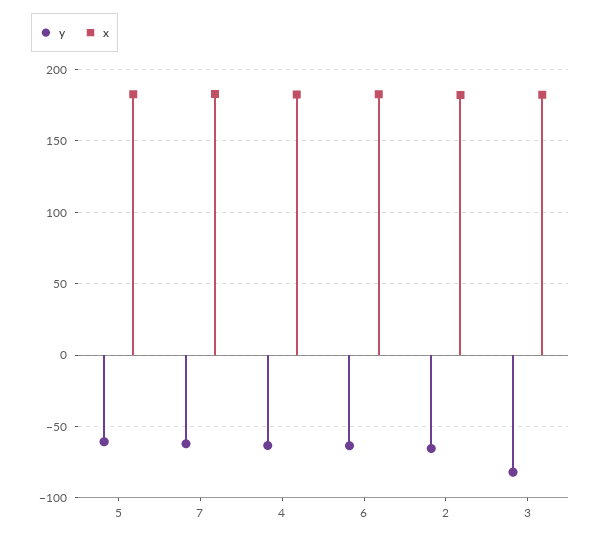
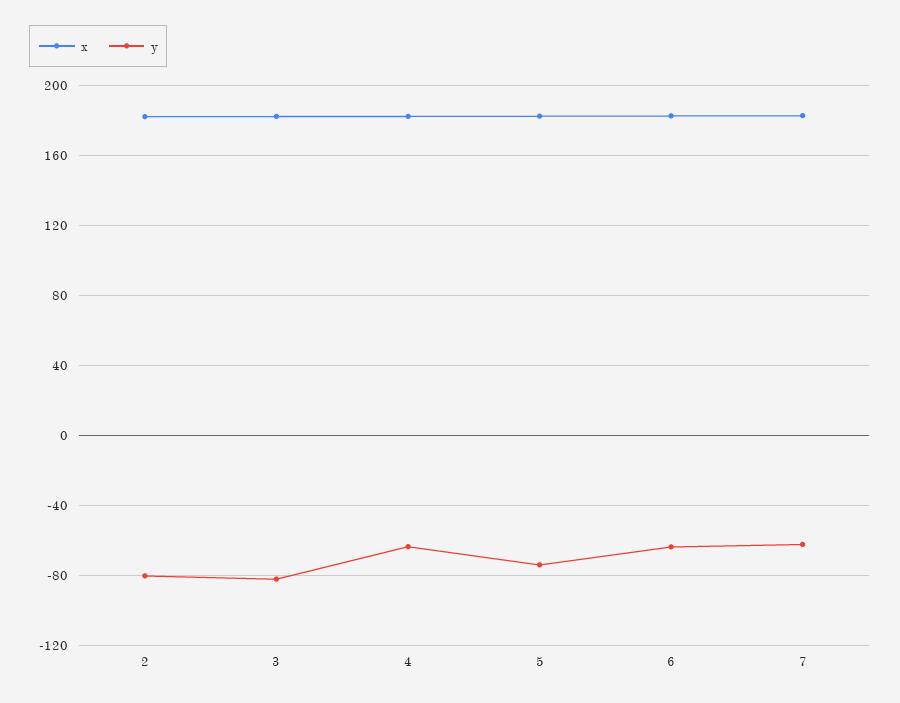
  {
    "y": {
-     "5": -60,
+     "5": -75,
      "7": -60,
      "4": -65,
      "6": -65,
-     "2": -65,
+     "2": -80,
      "3": -80
    },
    "x": {
      "5": 185,
      "7": 185,
      "4": 180,
      "6": 185,
      "2": 180,
      "3": 180
    }
  }

